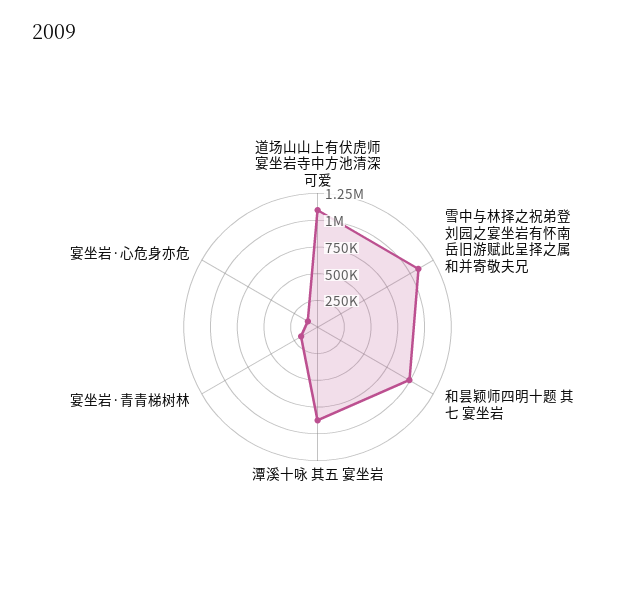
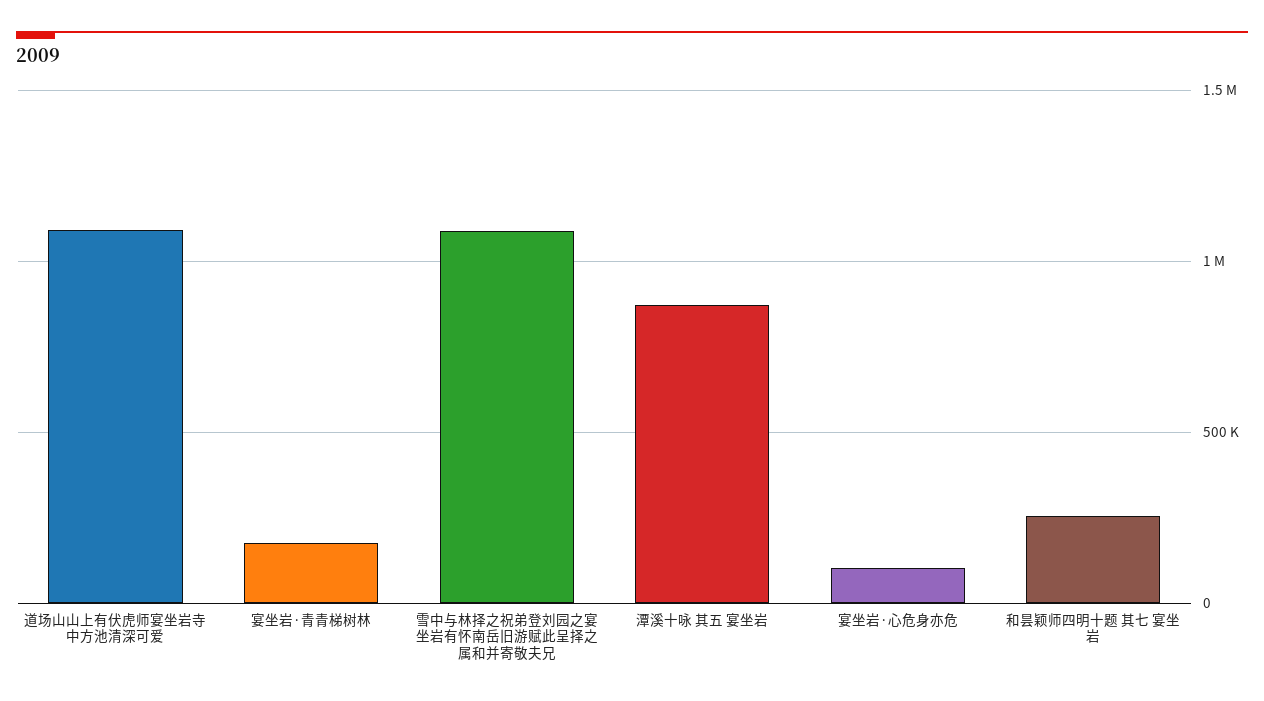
  {
    "道场山山上有伏虎师宴坐岩寺中方池清深可爱": 1100000,
    "雪中与林择之祝弟登刘园之宴坐岩有怀南岳旧游赋此呈择之属和并寄敬夫兄": 1100000,
-   "和昙颖师四明十题 其七 宴坐岩": 1000000,
+   "和昙颖师四明十题 其七 宴坐岩": 250000,
    "潭溪十咏 其五 宴坐岩": 850000,
    "宴坐岩·青青梯树林": 200000,
    "宴坐岩·心危身亦危": 100000
  }

